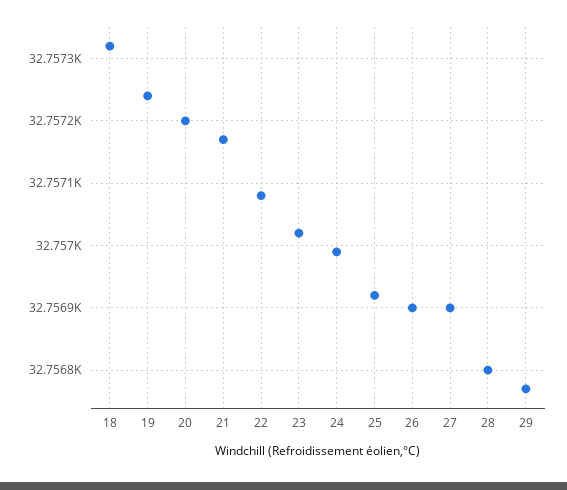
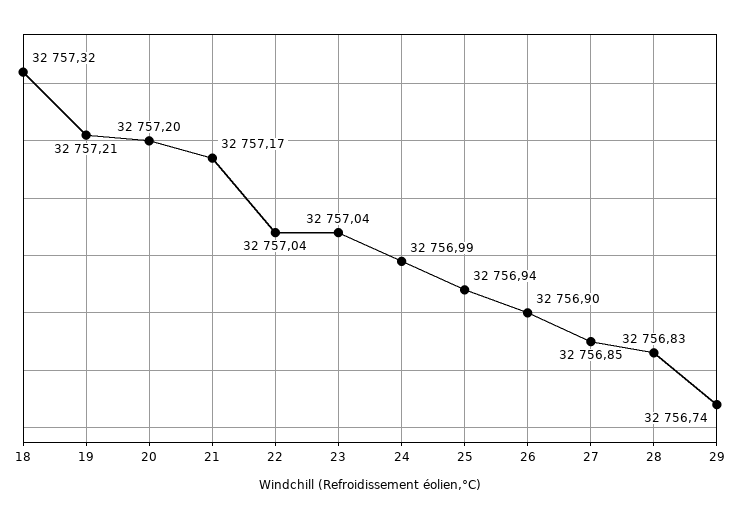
  {
    "18": 32757.32,
-   "19": 32757.24,
+   "19": 32757.21,
    "20": 32757.2,
    "21": 32757.17,
-   "22": 32757.08,
+   "22": 32757.04,
-   "23": 32757.02,
+   "23": 32757.04,
    "24": 32756.99,
-   "25": 32756.92,
+   "25": 32756.94,
    "26": 32756.9,
-   "27": 32756.9,
+   "27": 32756.85,
-   "28": 32756.8,
+   "28": 32756.83,
-   "29": 32756.77
+   "29": 32756.74
  }

